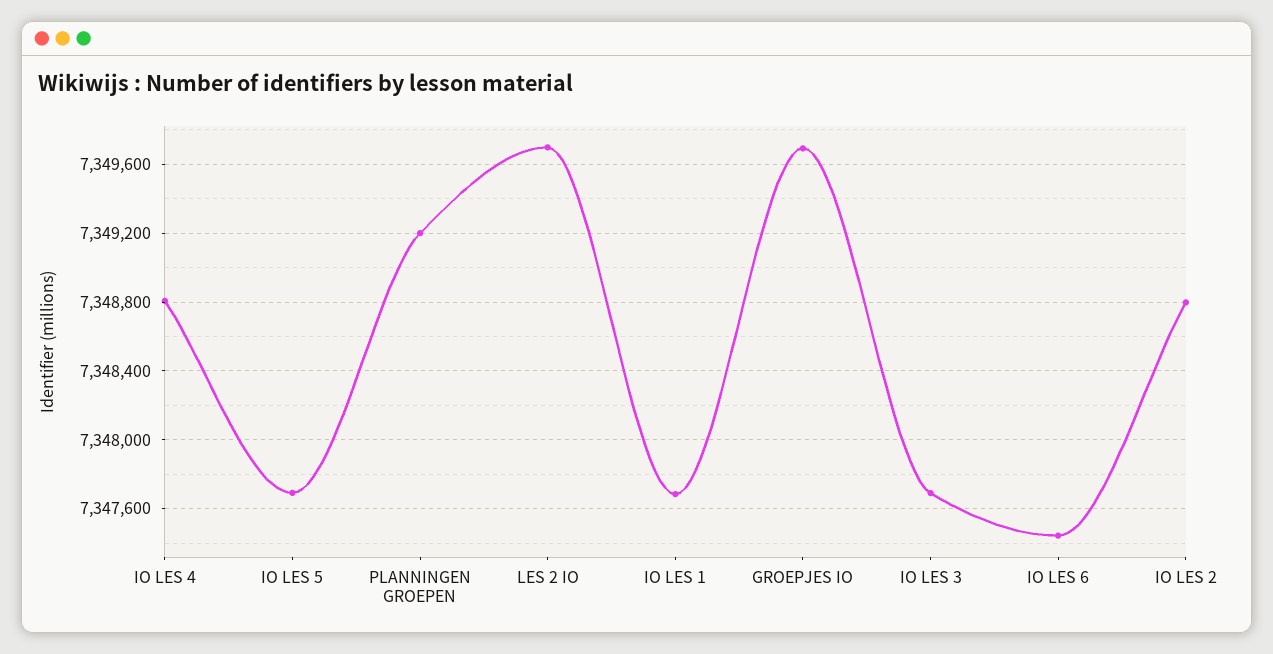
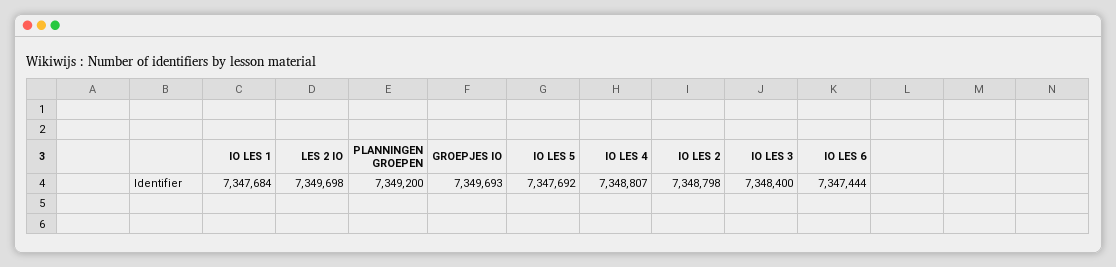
  {
    "IO LES 4": 7348807,
    "IO LES 5": 7347692,
    "PLANNINGEN GROEPEN": 7349200,
    "LES 2 IO": 7349698,
    "IO LES 1": 7347684,
    "GROEPJES IO": 7349693,
-   "IO LES 3": 7347700,
+   "IO LES 3": 7348400,
    "IO LES 6": 7347444,
    "IO LES 2": 7348798
  }

